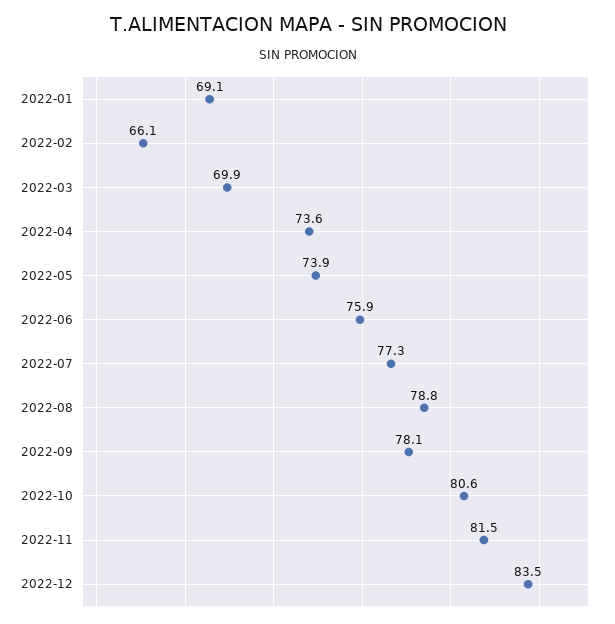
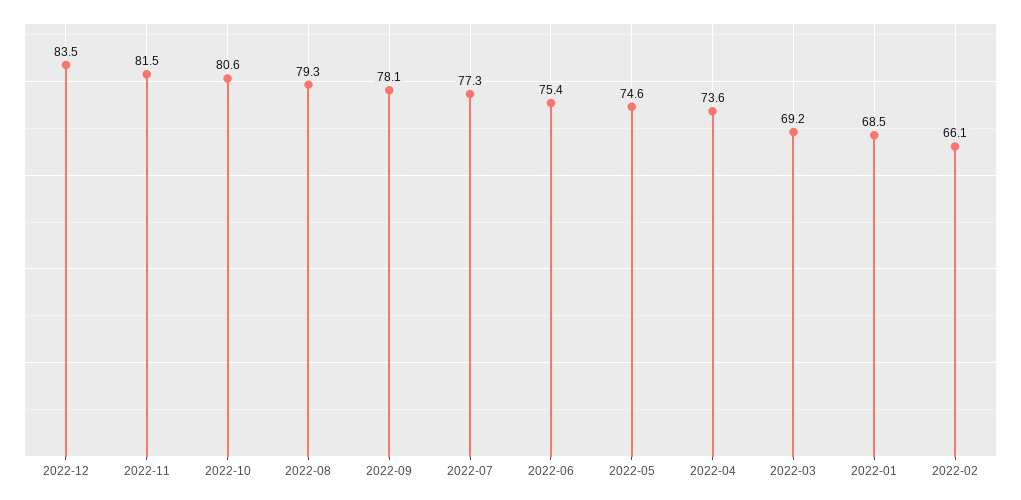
  {
-   "2022-01": 69.1,
+   "2022-01": 68.5,
    "2022-02": 66.1,
-   "2022-03": 69.9,
+   "2022-03": 69.2,
    "2022-04": 73.6,
-   "2022-05": 73.9,
+   "2022-05": 74.6,
-   "2022-06": 75.9,
+   "2022-06": 75.4,
    "2022-07": 77.3,
-   "2022-08": 78.8,
+   "2022-08": 79.3,
    "2022-09": 78.1,
    "2022-10": 80.6,
    "2022-11": 81.5,
    "2022-12": 83.5
  }

